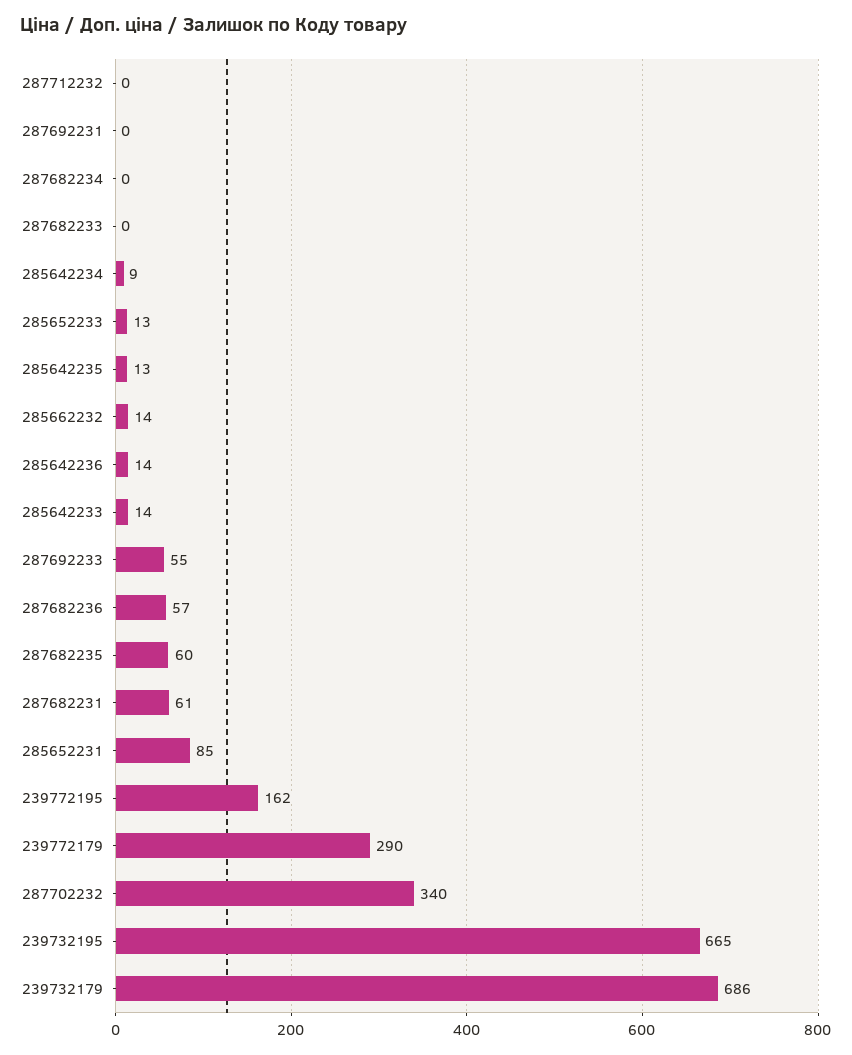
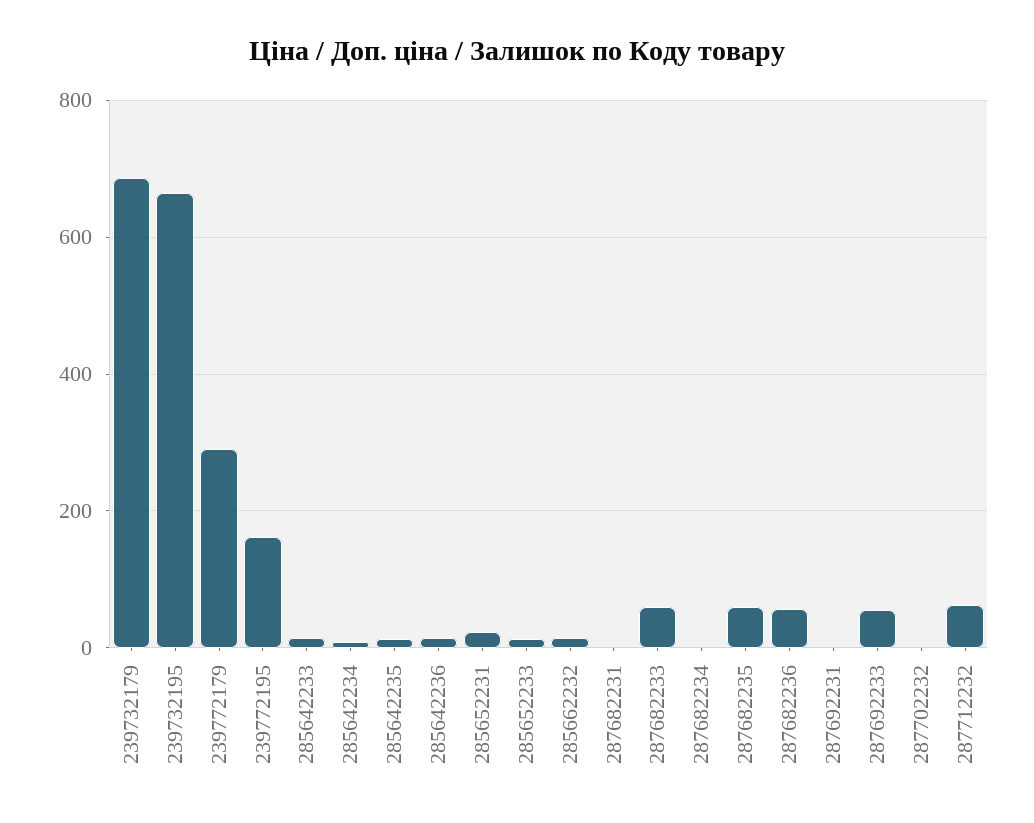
  {
-   "287712232": 0,
+   "287712232": 60,
    "287692231": 0,
    "287682234": 0,
-   "287682233": 0,
+   "287682233": 60,
    "285642234": 9,
    "285652233": 13,
    "285642235": 13,
    "285662232": 14,
    "285642236": 14,
    "285642233": 14,
    "287692233": 55,
    "287682236": 57,
    "287682235": 60,
-   "287682231": 61,
+   "287682231": 0,
-   "285652231": 85,
+   "285652231": 20,
    "239772195": 162,
    "239772179": 290,
-   "287702232": 340,
+   "287702232": 0,
    "239732195": 665,
    "239732179": 686
  }

